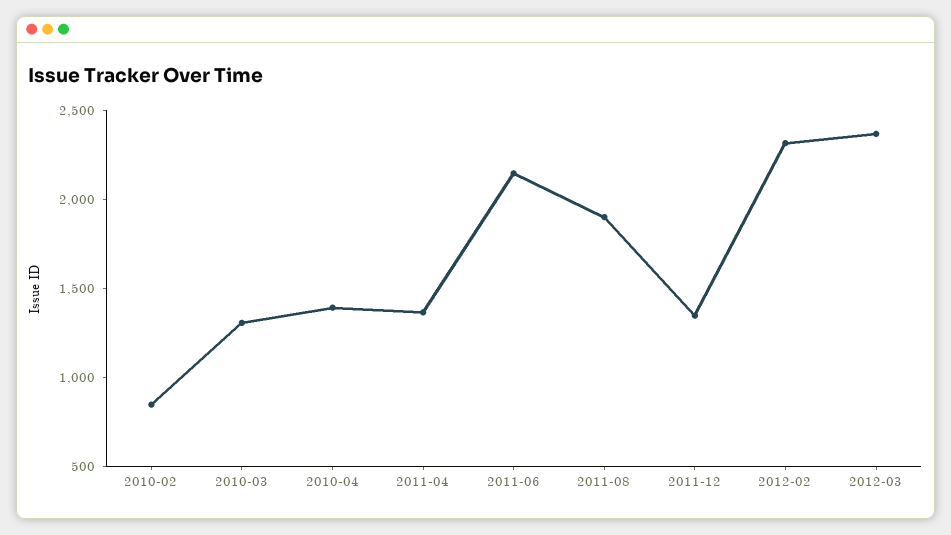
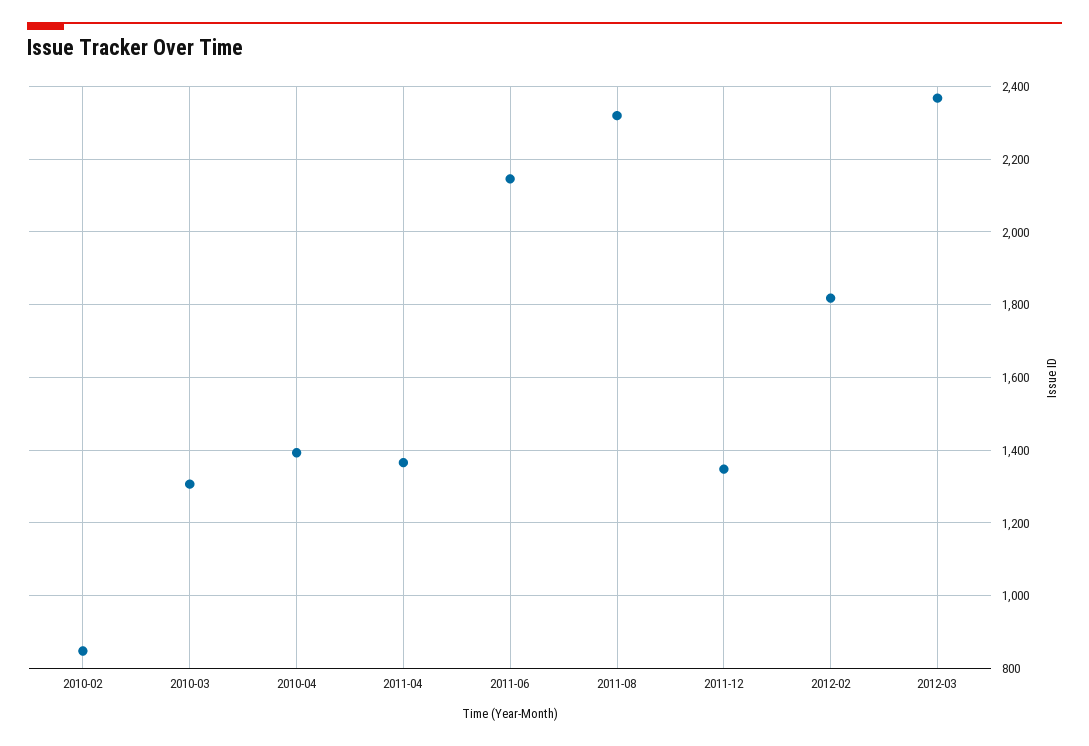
  {
    "2010-02": 840,
    "2010-03": 1300,
    "2010-04": 1400,
    "2011-04": 1360,
    "2011-06": 2140,
-   "2011-08": 1900,
+   "2011-08": 2320,
    "2011-12": 1340,
-   "2012-02": 2300,
+   "2012-02": 1820,
    "2012-03": 2360
  }

